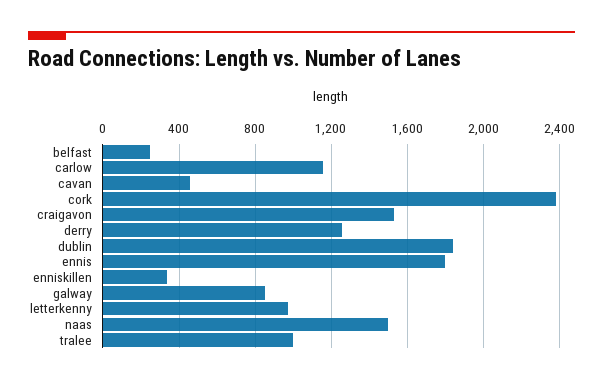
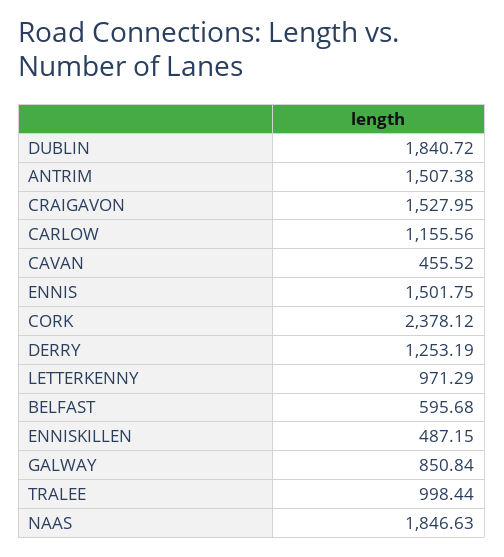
  {
-   "belfast": 250,
+   "belfast": 595.68,
    "carlow": 1155.56,
    "cavan": 455.52,
    "cork": 2378.12,
    "craigavon": 1527.95,
    "derry": 1253.19,
    "dublin": 1840.72,
-   "ennis": 1800,
+   "ennis": 1501.75,
-   "enniskillen": 350,
+   "enniskillen": 487.15,
    "galway": 850.84,
    "letterkenny": 971.29,
-   "naas": 1500,
+   "naas": 1846.63,
-   "tralee": 998.44
+   "tralee": 998.44,
+   "ANTRIM": 1507.38
  }

